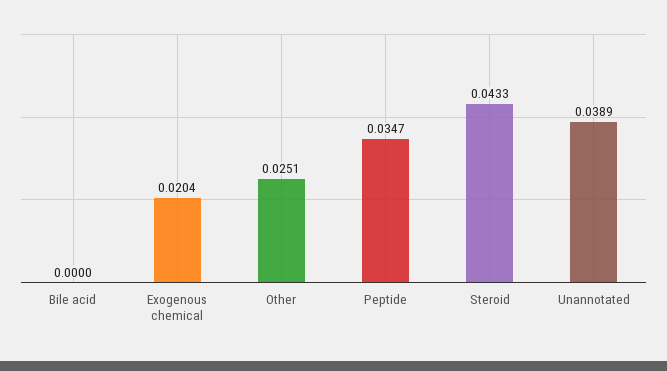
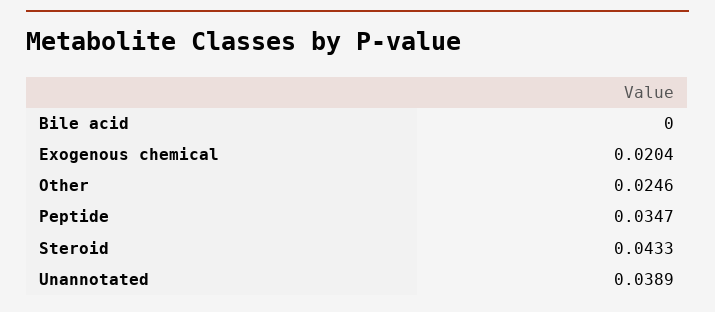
  {
    "Bile acid": 0,
    "Exogenous chemical": 0.0204,
-   "Other": 0.0251,
+   "Other": 0.0246,
    "Peptide": 0.0347,
    "Steroid": 0.0433,
    "Unannotated": 0.0389
  }

